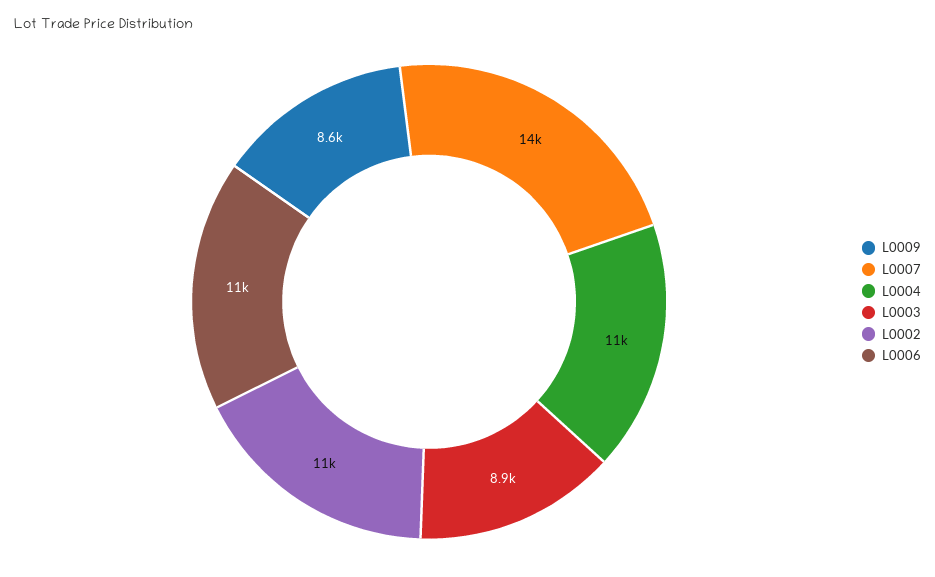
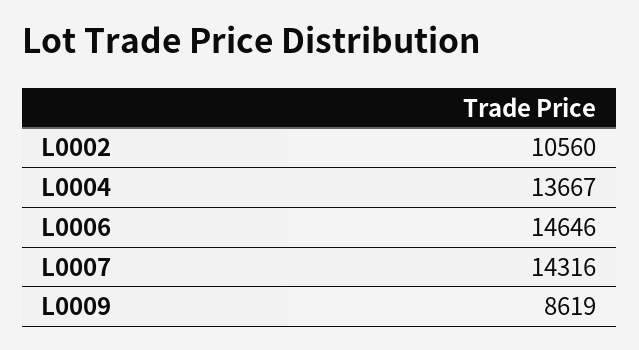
  {
    "L0009": 8619,
    "L0007": 14316,
-   "L0004": 11000,
+   "L0004": 13667,
-   "L0003": 8900,
    "L0002": 10560,
-   "L0006": 11000
+   "L0006": 14646
  }

